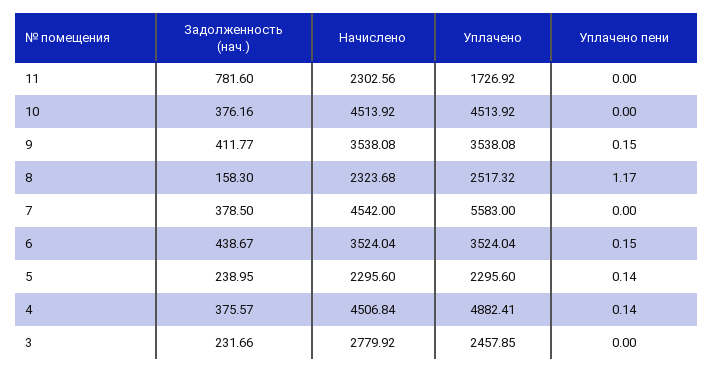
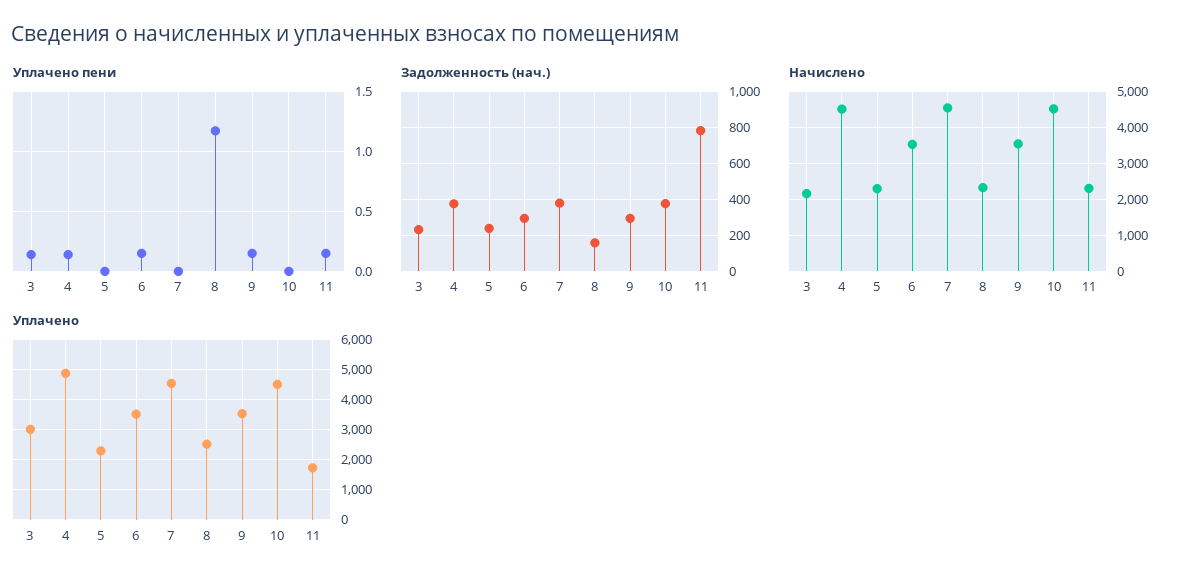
  {
    "Задолженность (нач.)": {
      "11": 781.6,
      "10": 376.16,
-     "9": 411.77,
+     "9": 300,
      "8": 158.3,
      "7": 378.5,
-     "6": 438.67,
+     "6": 300,
      "5": 238.95,
      "4": 375.57,
      "3": 231.66
    },
    "Начислено": {
      "11": 2302.56,
      "10": 4513.92,
      "9": 3538.08,
      "8": 2323.68,
      "7": 4542,
      "6": 3524.04,
      "5": 2295.6,
      "4": 4506.84,
-     "3": 2779.92
+     "3": 2200
    },
    "Уплачено": {
      "11": 1726.92,
      "10": 4513.92,
      "9": 3538.08,
      "8": 2517.32,
-     "7": 5583,
+     "7": 4600,
      "6": 3524.04,
      "5": 2295.6,
      "4": 4882.41,
-     "3": 2457.85
+     "3": 3000
    },
    "Уплачено пени": {
-     "11": 0,
+     "11": 0.15,
      "10": 0,
      "9": 0.15,
      "8": 1.17,
      "7": 0,
      "6": 0.15,
-     "5": 0.14,
+     "5": 0,
      "4": 0.14,
-     "3": 0
+     "3": 0.15
    }
  }

